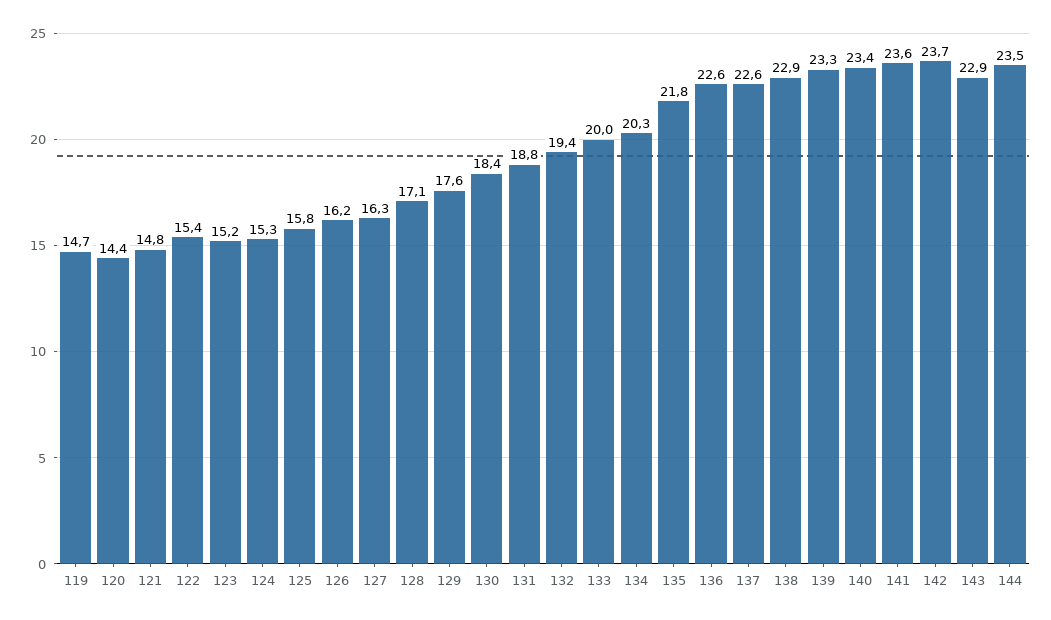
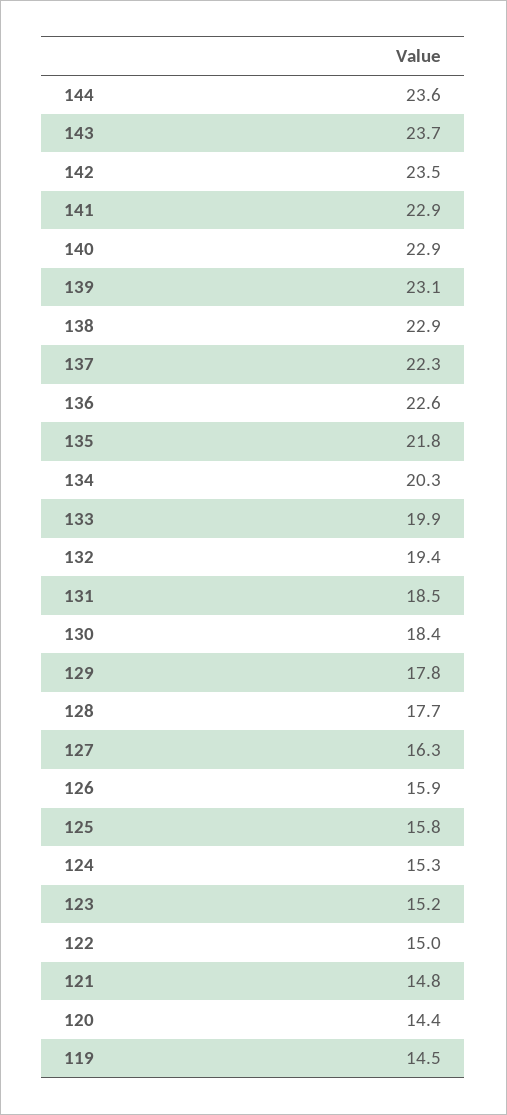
  {
-   "119": 14.7,
+   "119": 14.5,
    "120": 14.4,
    "121": 14.8,
-   "122": 15.4,
+   "122": 15,
    "123": 15.2,
    "124": 15.3,
    "125": 15.8,
-   "126": 16.2,
+   "126": 15.9,
    "127": 16.3,
-   "128": 17.1,
+   "128": 17.7,
-   "129": 17.6,
+   "129": 17.8,
    "130": 18.4,
-   "131": 18.8,
+   "131": 18.5,
    "132": 19.4,
-   "133": 20,
+   "133": 19.9,
    "134": 20.3,
    "135": 21.8,
    "136": 22.6,
-   "137": 22.6,
+   "137": 22.3,
    "138": 22.9,
-   "139": 23.3,
+   "139": 23.1,
-   "140": 23.4,
+   "140": 22.9,
-   "141": 23.6,
+   "141": 22.9,
-   "142": 23.7,
+   "142": 23.5,
-   "143": 22.9,
+   "143": 23.7,
-   "144": 23.5
+   "144": 23.6
  }

